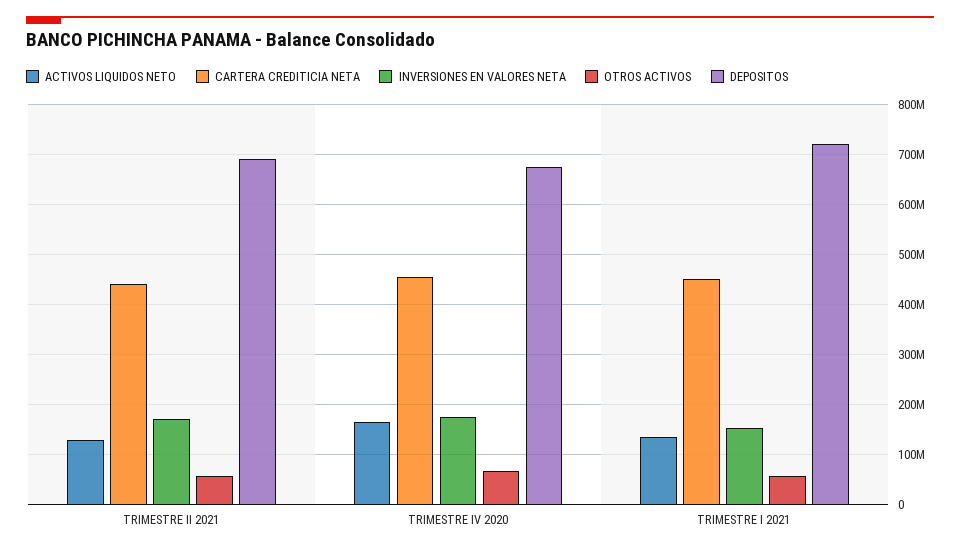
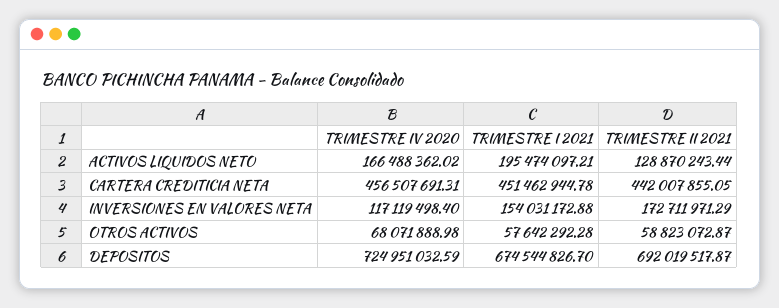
  {
    "ACTIVOS LIQUIDOS NETO": {
      "TRIMESTRE II 2021": 128870243.44,
      "TRIMESTRE IV 2020": 166488362.02,
-     "TRIMESTRE I 2021": 140000000
+     "TRIMESTRE I 2021": 195474097.21
    },
    "CARTERA CREDITICIA NETA": {
      "TRIMESTRE II 2021": 442007855.05,
      "TRIMESTRE IV 2020": 456507691.31,
      "TRIMESTRE I 2021": 451462944.78
    },
    "INVERSIONES EN VALORES NETA": {
      "TRIMESTRE II 2021": 172711971.29,
-     "TRIMESTRE IV 2020": 180000000,
+     "TRIMESTRE IV 2020": 117119498.4,
      "TRIMESTRE I 2021": 154031172.88
    },
    "OTROS ACTIVOS": {
      "TRIMESTRE II 2021": 58823072.87,
      "TRIMESTRE IV 2020": 68071888.98,
      "TRIMESTRE I 2021": 57642292.28
    },
    "DEPOSITOS": {
      "TRIMESTRE II 2021": 692019517.87,
-     "TRIMESTRE IV 2020": 680000000,
+     "TRIMESTRE IV 2020": 724951032.59,
-     "TRIMESTRE I 2021": 720000000
+     "TRIMESTRE I 2021": 674544826.7
    }
  }

